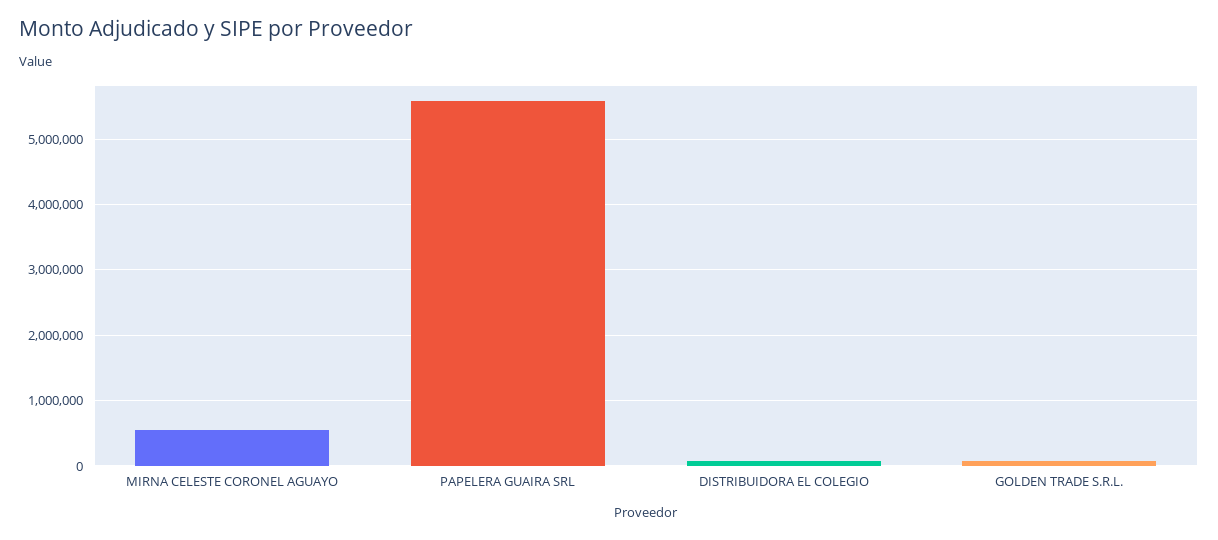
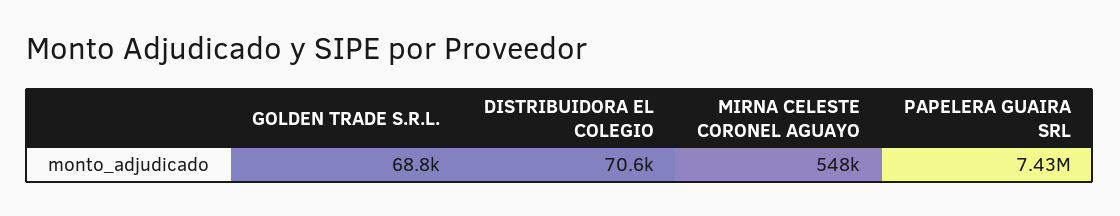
  {
    "MIRNA CELESTE CORONEL AGUAYO": 548000,
-   "PAPELERA GUAIRA SRL": 5600000,
+   "PAPELERA GUAIRA SRL": 7430000,
    "DISTRIBUIDORA EL COLEGIO": 70600,
    "GOLDEN TRADE S.R.L.": 68800
  }

